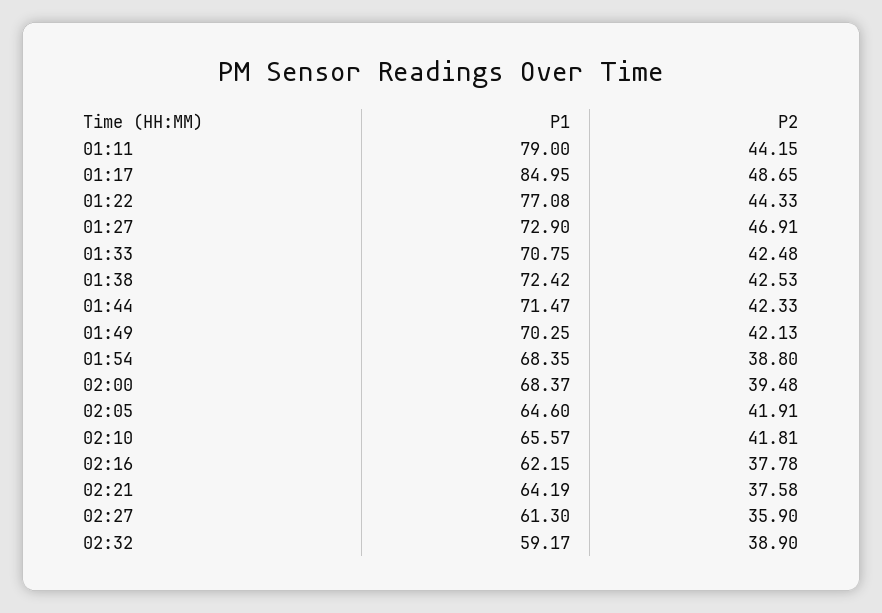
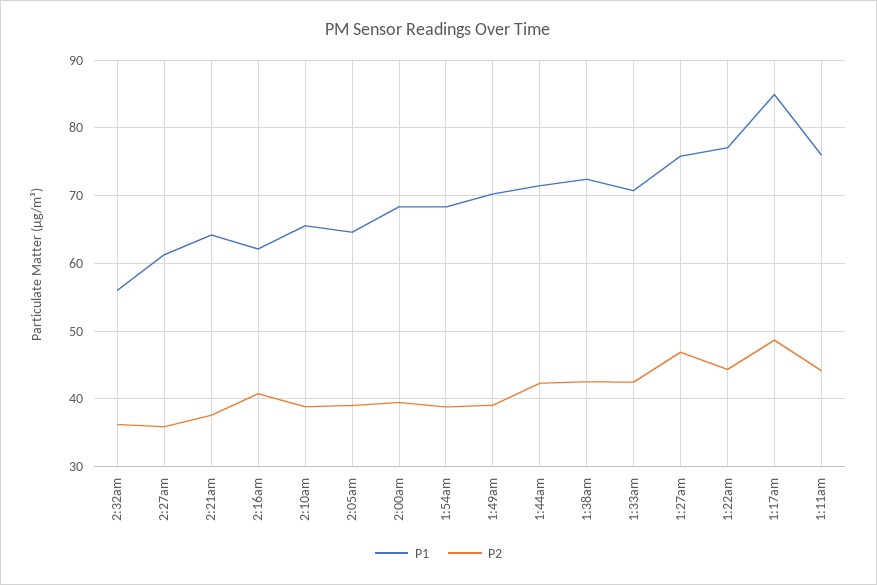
  {
    "P1": {
-     "01:11": 79,
+     "01:11": 76,
      "01:17": 84.95,
      "01:22": 77.08,
-     "01:27": 72.9,
+     "01:27": 76,
      "01:33": 70.75,
      "01:38": 72.42,
      "01:44": 71.47,
      "01:49": 70.25,
      "01:54": 68.35,
      "02:00": 68.37,
      "02:05": 64.6,
      "02:10": 65.57,
      "02:16": 62.15,
      "02:21": 64.19,
      "02:27": 61.3,
-     "02:32": 59.17
+     "02:32": 56
    },
    "P2": {
      "01:11": 44.15,
      "01:17": 48.65,
      "01:22": 44.33,
      "01:27": 46.91,
      "01:33": 42.48,
      "01:38": 42.53,
      "01:44": 42.33,
-     "01:49": 42.13,
+     "01:49": 39,
      "01:54": 38.8,
      "02:00": 39.48,
-     "02:05": 41.91,
+     "02:05": 39,
-     "02:10": 41.81,
+     "02:10": 39,
-     "02:16": 37.78,
+     "02:16": 41,
      "02:21": 37.58,
      "02:27": 35.9,
-     "02:32": 38.9
+     "02:32": 36
    }
  }

